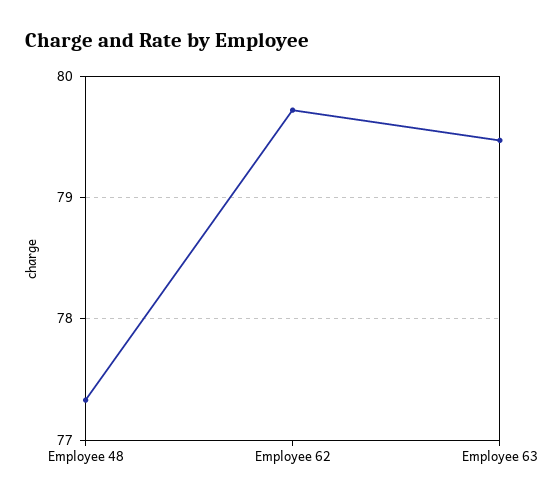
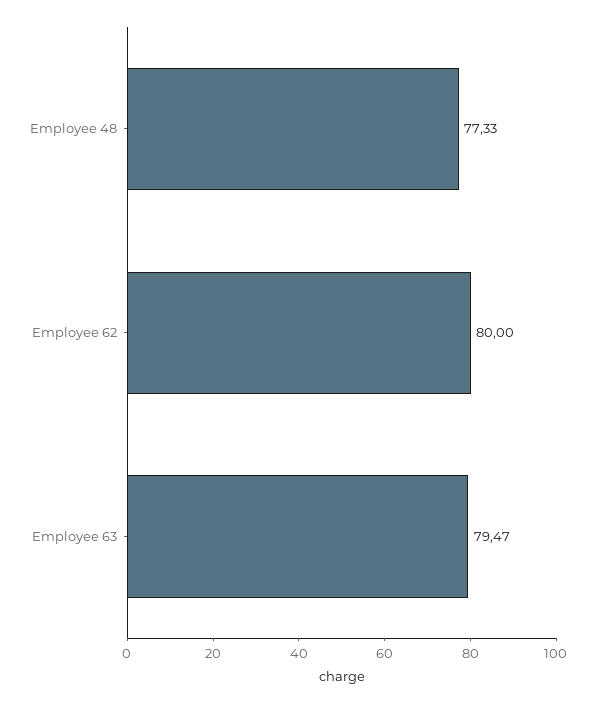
  {
    "Employee 48": 77.33,
-   "Employee 62": 79.7,
+   "Employee 62": 80,
    "Employee 63": 79.47
  }

